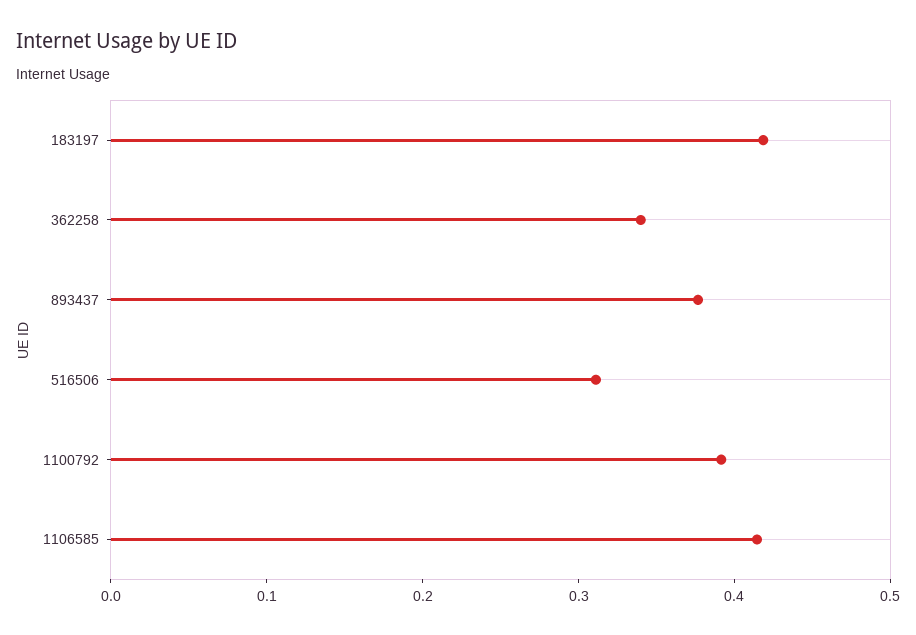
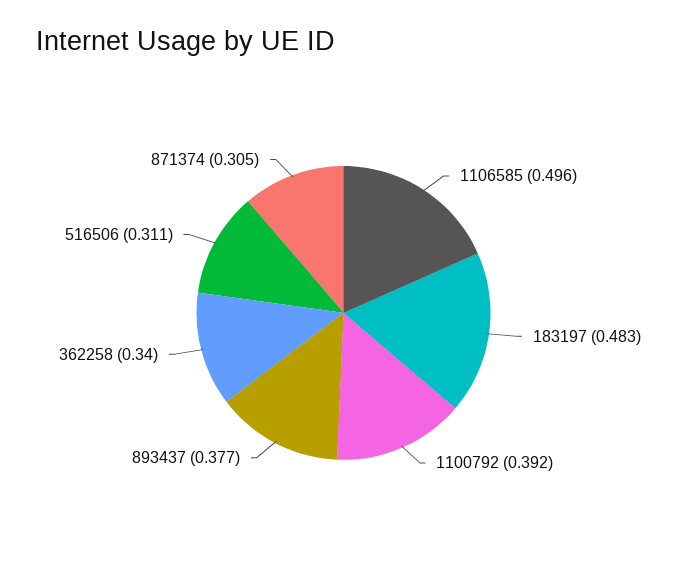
  {
-   "183197": 0.42,
+   "183197": 0.483,
    "362258": 0.34,
    "893437": 0.377,
    "516506": 0.311,
    "1100792": 0.392,
-   "1106585": 0.42
+   "1106585": 0.496,
+   "871374": 0.305
  }

